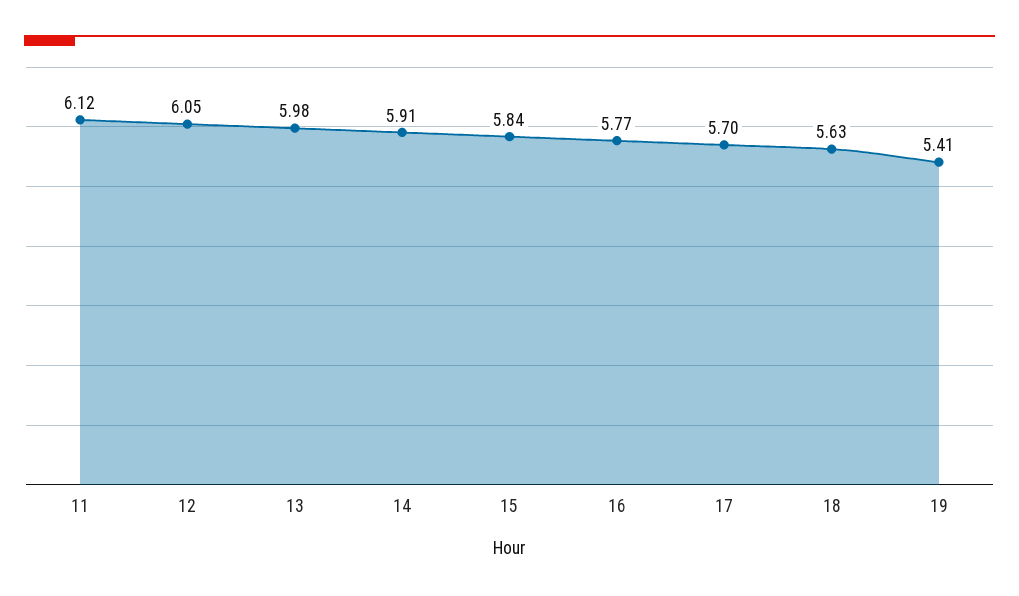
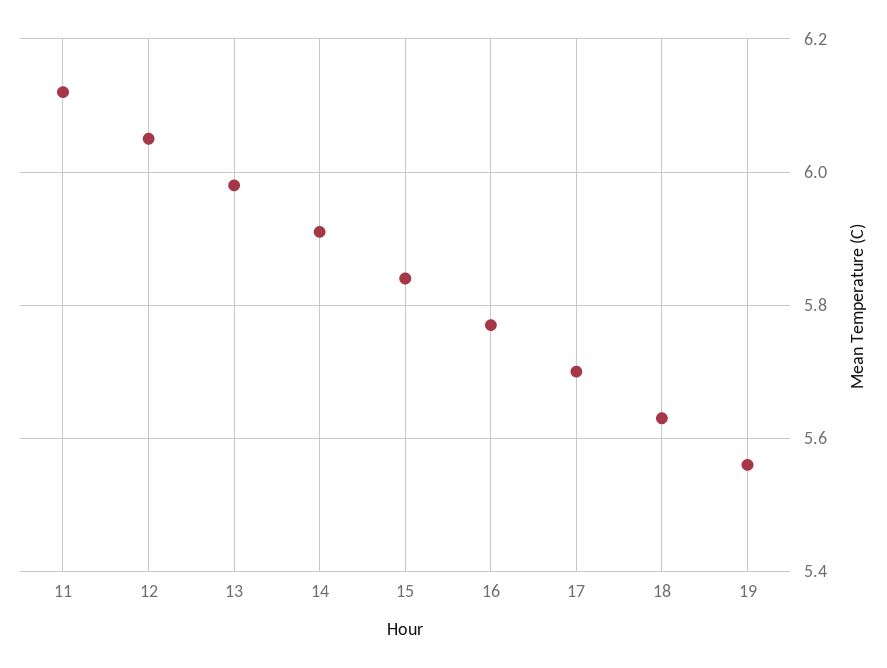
  {
    "11": 6.12,
    "12": 6.05,
    "13": 5.98,
    "14": 5.91,
    "15": 5.84,
    "16": 5.77,
    "17": 5.7,
    "18": 5.63,
-   "19": 5.41
+   "19": 5.55
  }

